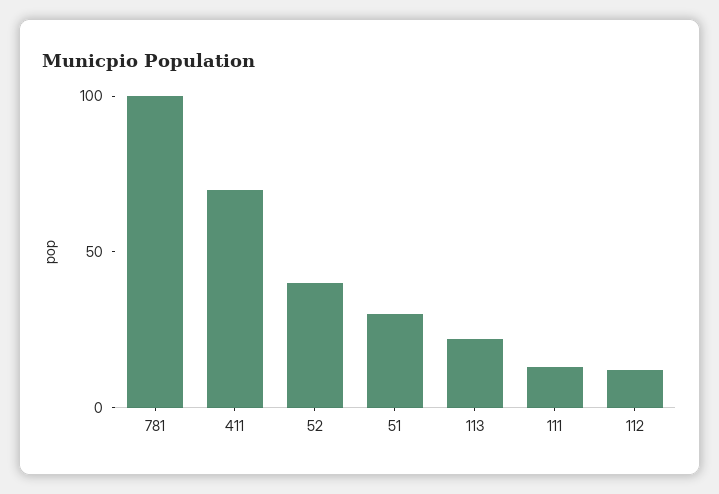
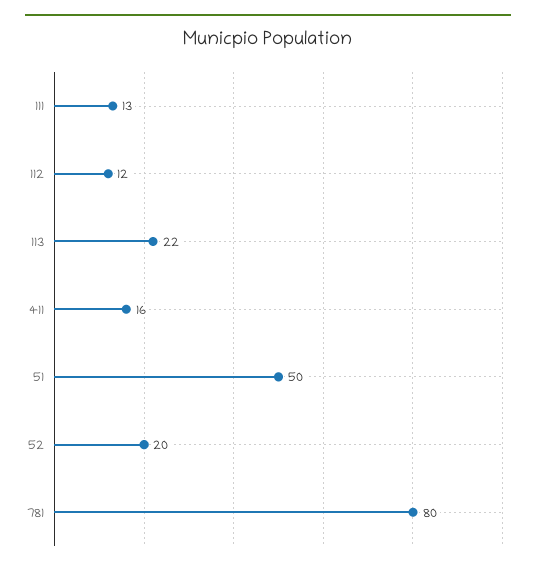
  {
-   "781": 100,
+   "781": 80,
-   "411": 70,
+   "411": 16,
-   "52": 40,
+   "52": 20,
-   "51": 30,
+   "51": 50,
    "113": 22,
    "111": 13,
    "112": 12
  }

